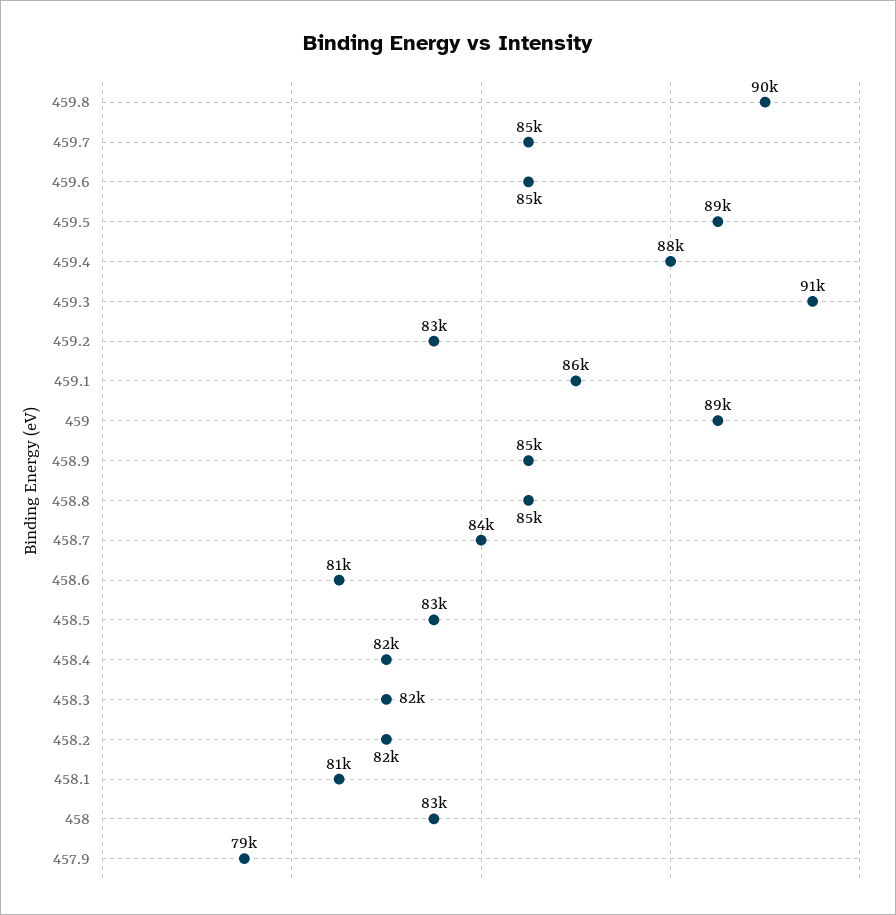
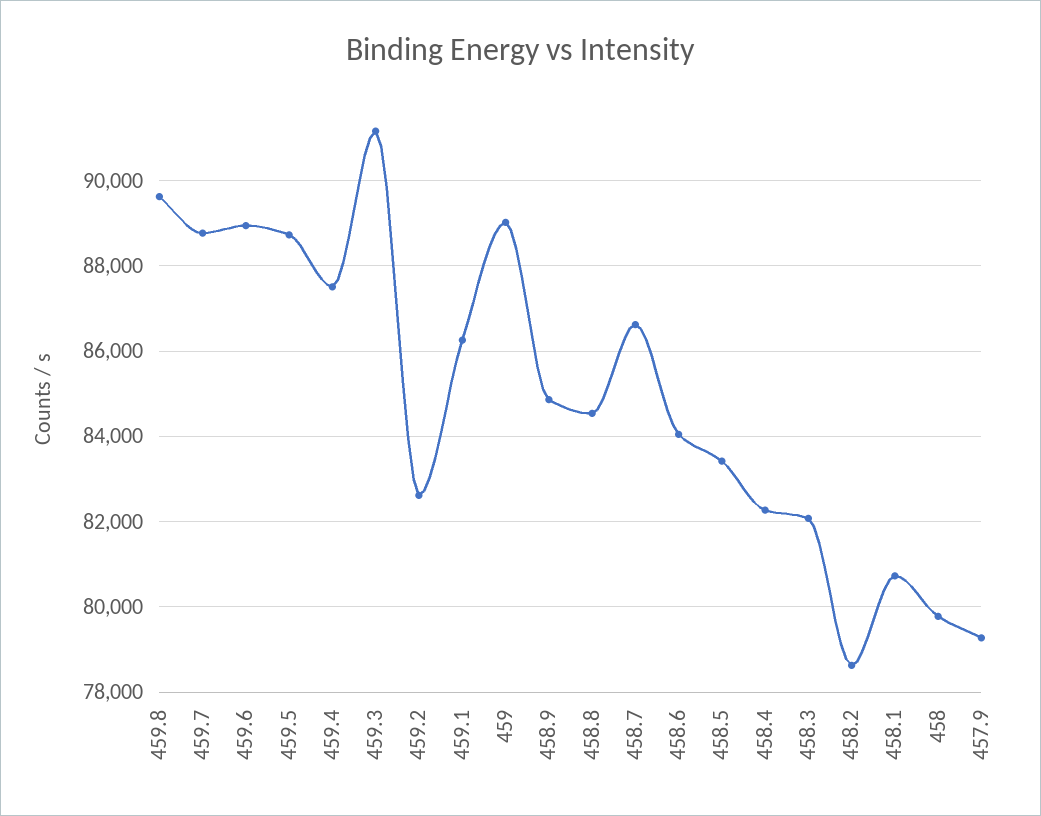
  {
    "459.8": 90000,
-   "459.7": 85000,
+   "459.7": 88800,
-   "459.6": 85000,
+   "459.6": 89000,
    "459.5": 89000,
    "459.4": 88000,
    "459.3": 91000,
    "459.2": 83000,
    "459.1": 86000,
    "459": 89000,
    "458.9": 85000,
    "458.8": 85000,
-   "458.7": 84000,
+   "458.7": 86600,
-   "458.6": 81000,
+   "458.6": 84000,
    "458.5": 83000,
    "458.4": 82000,
    "458.3": 82000,
-   "458.2": 82000,
+   "458.2": 78600,
    "458.1": 81000,
-   "458": 83000,
+   "458": 79800,
    "457.9": 79000
  }

